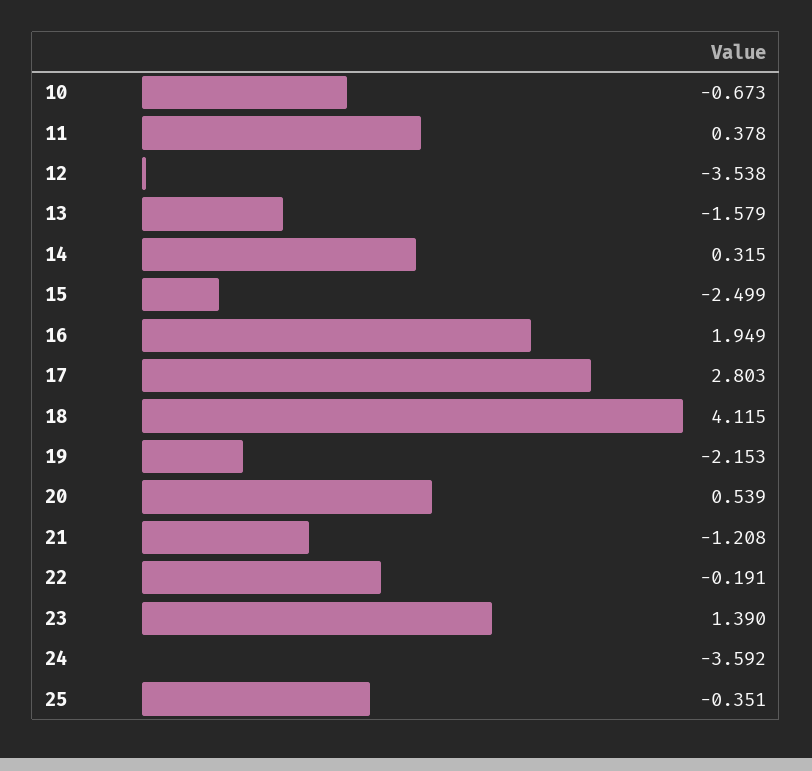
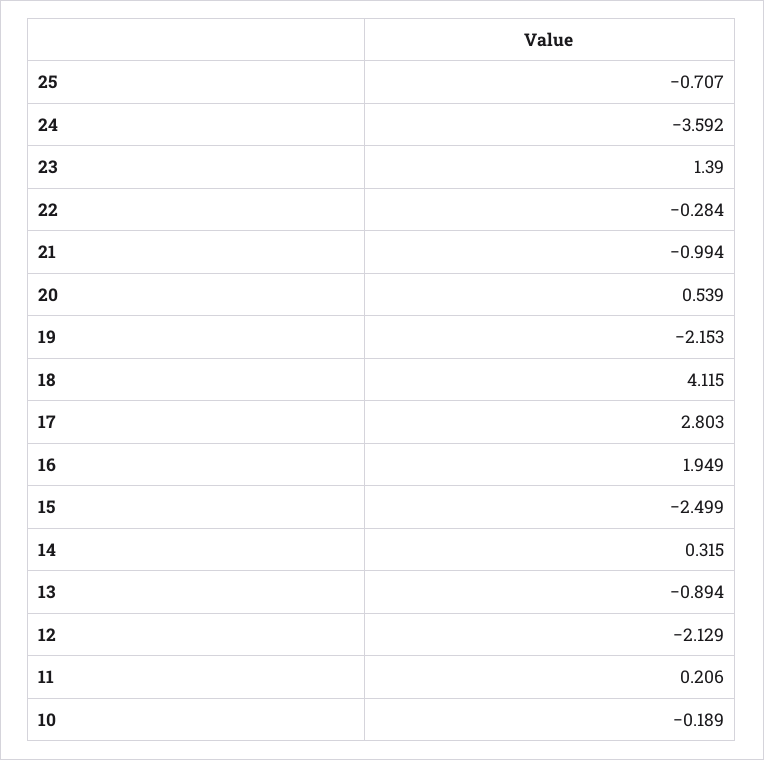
  {
-   "10": -0.673,
+   "10": -0.189,
-   "11": 0.378,
+   "11": 0.206,
-   "12": -3.538,
+   "12": -2.129,
-   "13": -1.579,
+   "13": -0.894,
    "14": 0.315,
    "15": -2.499,
    "16": 1.949,
    "17": 2.803,
    "18": 4.115,
    "19": -2.153,
    "20": 0.539,
-   "21": -1.208,
+   "21": -0.994,
-   "22": -0.191,
+   "22": -0.284,
    "23": 1.39,
    "24": -3.592,
-   "25": -0.351
+   "25": -0.707
  }

